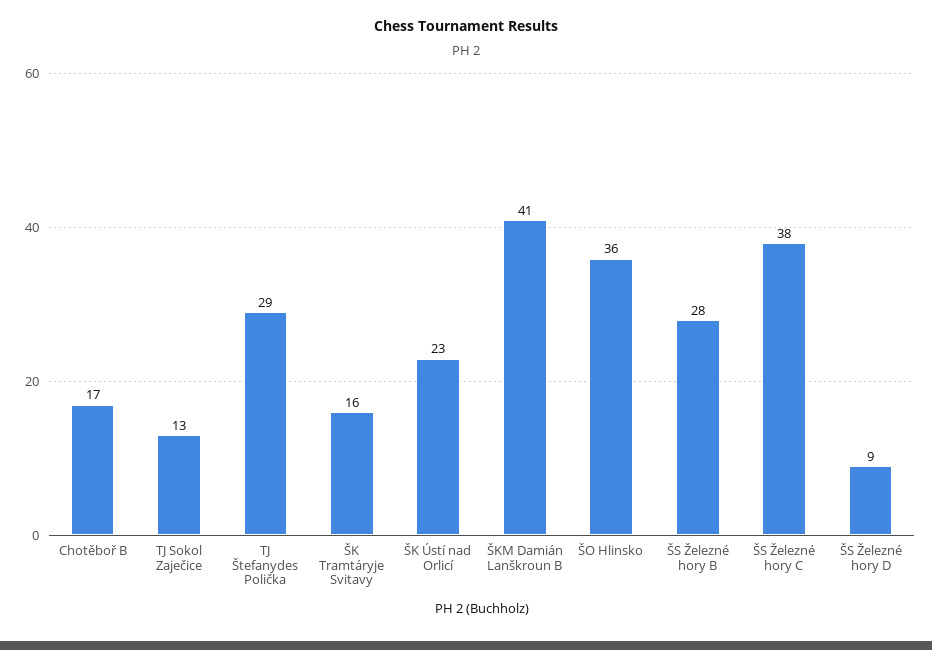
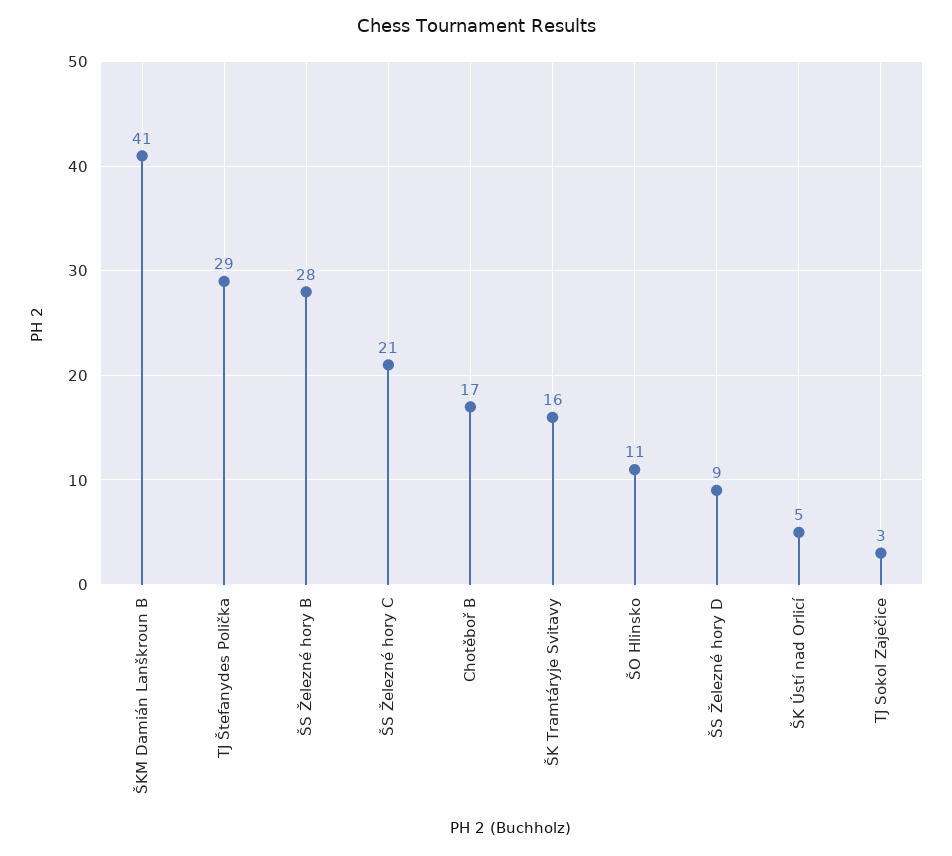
  {
    "Chotěboř B": 17,
-   "TJ Sokol Zaječice": 13,
+   "TJ Sokol Zaječice": 3,
    "TJ Štefanydes Polička": 29,
    "ŠK Tramtáryje Svitavy": 16,
-   "ŠK Ústí nad Orlicí": 23,
+   "ŠK Ústí nad Orlicí": 5,
    "ŠKM Damián Lanškroun B": 41,
-   "ŠO Hlinsko": 36,
+   "ŠO Hlinsko": 11,
    "ŠS Železné hory B": 28,
-   "ŠS Železné hory C": 38,
+   "ŠS Železné hory C": 21,
    "ŠS Železné hory D": 9
  }

